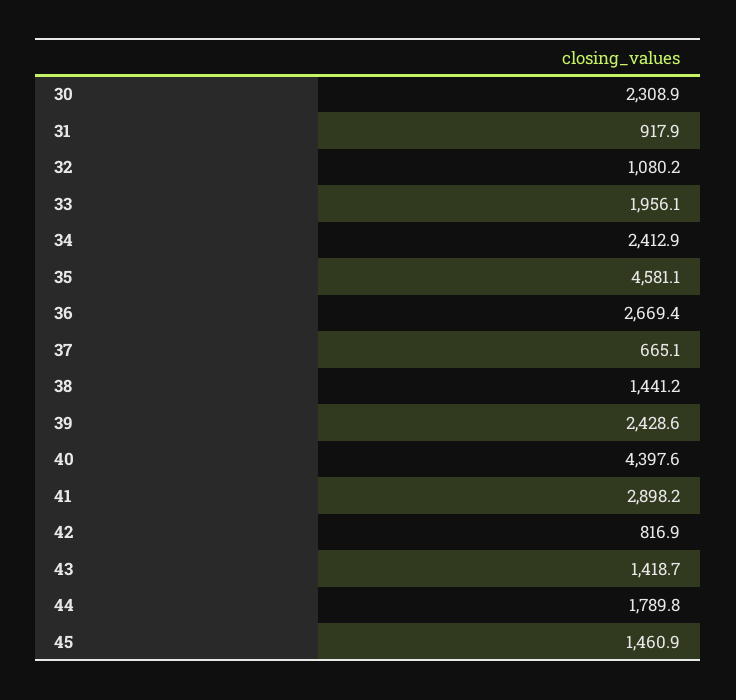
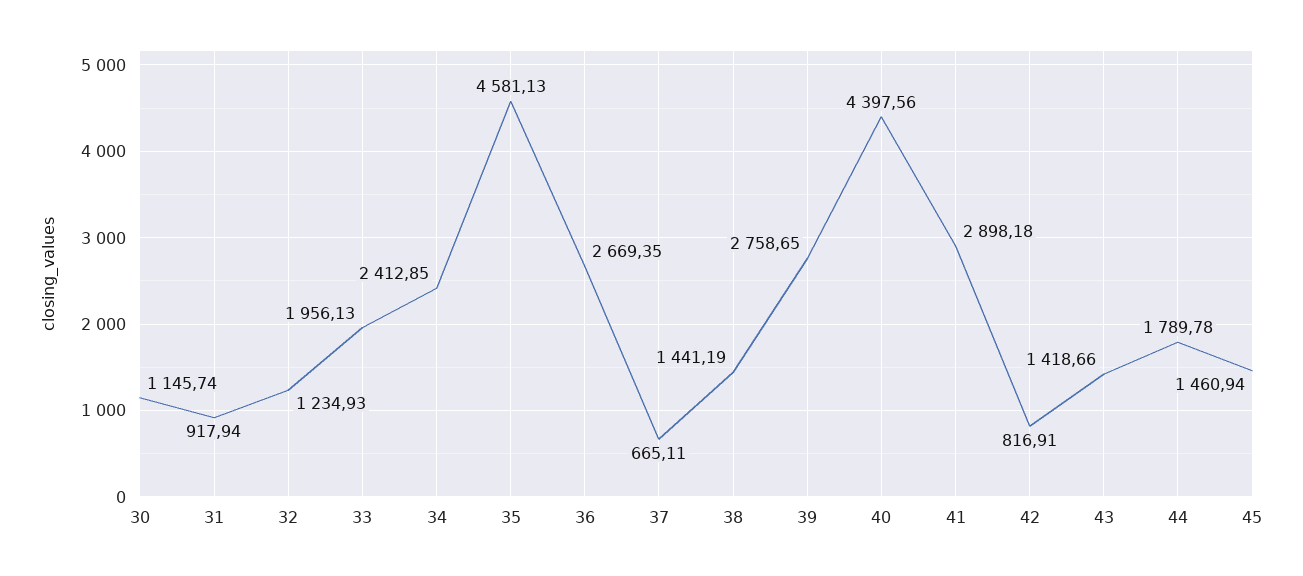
  {
-   "30": 2308.9,
+   "30": 1145.74,
    "31": 917.94,
-   "32": 1080.2,
+   "32": 1234.93,
    "33": 1956.13,
    "34": 2412.85,
    "35": 4581.13,
    "36": 2669.35,
    "37": 665.11,
    "38": 1441.19,
-   "39": 2428.6,
+   "39": 2758.65,
    "40": 4397.56,
    "41": 2898.18,
    "42": 816.91,
    "43": 1418.66,
    "44": 1789.78,
    "45": 1460.94
  }

